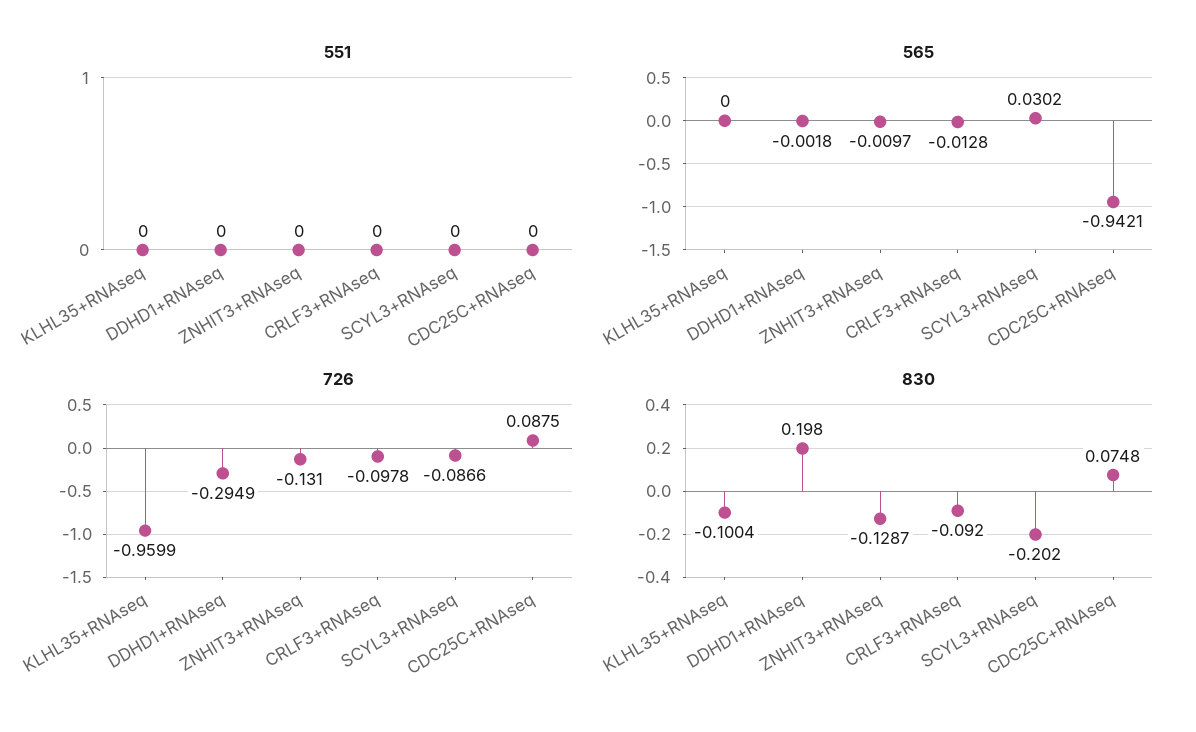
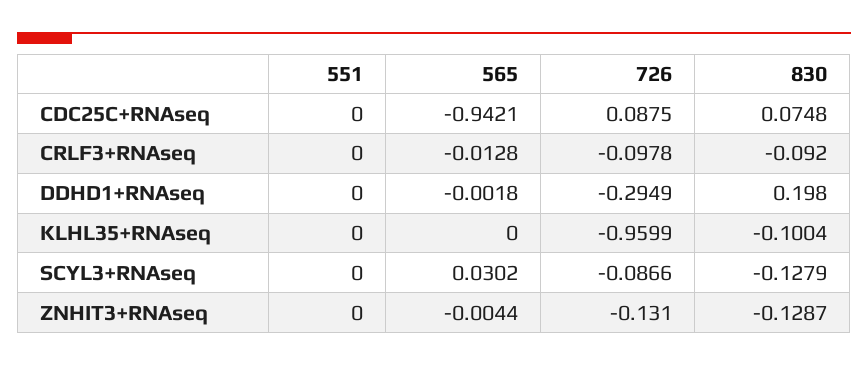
  {
    "551": {
      "KLHL35+RNAseq": 0,
      "DDHD1+RNAseq": 0,
      "ZNHIT3+RNAseq": 0,
      "CRLF3+RNAseq": 0,
      "SCYL3+RNAseq": 0,
      "CDC25C+RNAseq": 0
    },
    "565": {
      "KLHL35+RNAseq": 0,
      "DDHD1+RNAseq": -0.0018,
-     "ZNHIT3+RNAseq": -0.0097,
+     "ZNHIT3+RNAseq": -0.0044,
      "CRLF3+RNAseq": -0.0128,
      "SCYL3+RNAseq": 0.0302,
      "CDC25C+RNAseq": -0.9421
    },
    "726": {
      "KLHL35+RNAseq": -0.9599,
      "DDHD1+RNAseq": -0.2949,
      "ZNHIT3+RNAseq": -0.131,
      "CRLF3+RNAseq": -0.0978,
      "SCYL3+RNAseq": -0.0866,
      "CDC25C+RNAseq": 0.0875
    },
    "830": {
      "KLHL35+RNAseq": -0.1004,
      "DDHD1+RNAseq": 0.198,
      "ZNHIT3+RNAseq": -0.1287,
      "CRLF3+RNAseq": -0.092,
-     "SCYL3+RNAseq": -0.202,
+     "SCYL3+RNAseq": -0.1279,
      "CDC25C+RNAseq": 0.0748
    }
  }

